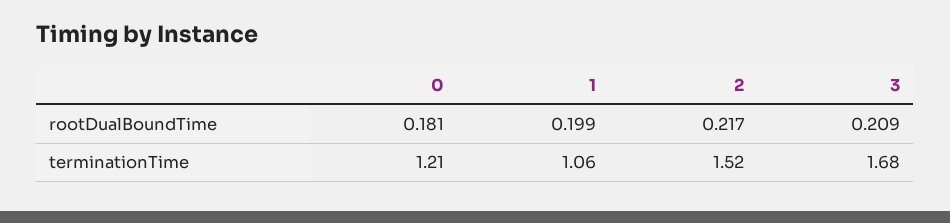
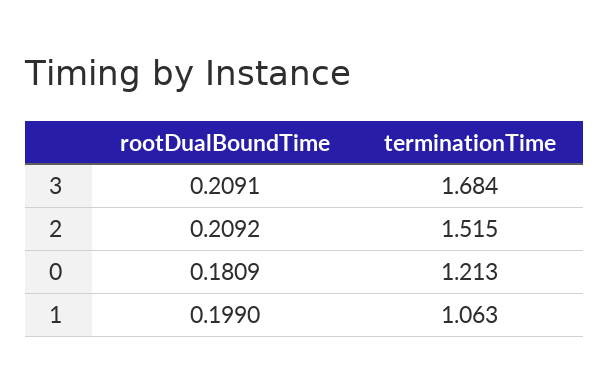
  {
    "0": {
      "rootDualBoundTime": 0.1809,
      "terminationTime": 1.213
    },
    "1": {
      "rootDualBoundTime": 0.199,
      "terminationTime": 1.063
    },
    "2": {
-     "rootDualBoundTime": 0.217,
+     "rootDualBoundTime": 0.2092,
      "terminationTime": 1.515
    },
    "3": {
      "rootDualBoundTime": 0.2091,
      "terminationTime": 1.684
    }
  }

